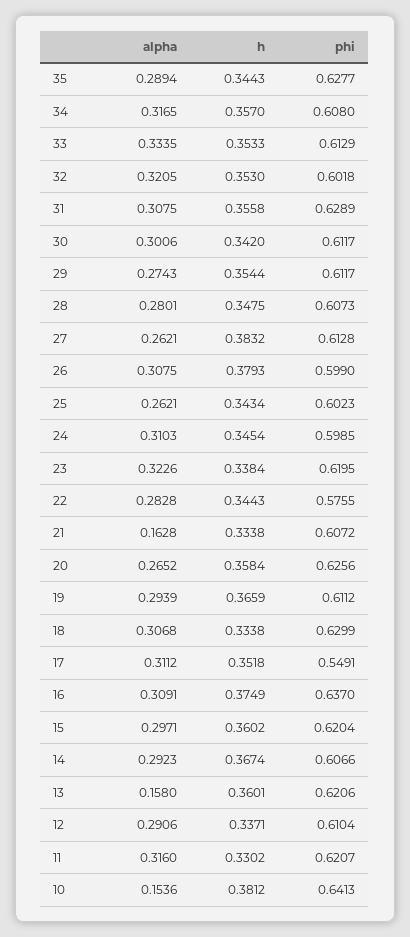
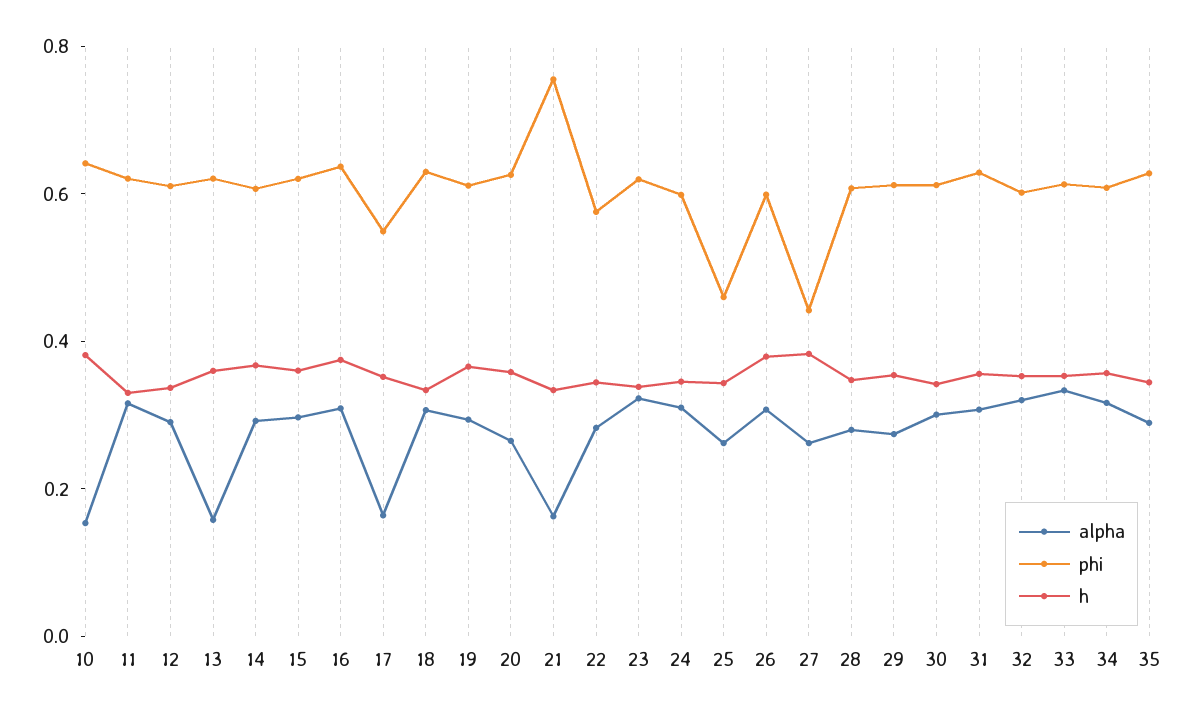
  {
    "alpha": {
      "35": 0.2894,
      "34": 0.3165,
      "33": 0.3335,
      "32": 0.3205,
      "31": 0.3075,
      "30": 0.3006,
      "29": 0.2743,
      "28": 0.2801,
      "27": 0.2621,
      "26": 0.3075,
      "25": 0.2621,
      "24": 0.3103,
      "23": 0.3226,
      "22": 0.2828,
      "21": 0.1628,
      "20": 0.2652,
      "19": 0.2939,
      "18": 0.3068,
-     "17": 0.3112,
+     "17": 0.15,
      "16": 0.3091,
      "15": 0.2971,
      "14": 0.2923,
      "13": 0.158,
      "12": 0.2906,
      "11": 0.316,
      "10": 0.1536
    },
    "h": {
      "35": 0.3443,
      "34": 0.357,
      "33": 0.3533,
      "32": 0.353,
      "31": 0.3558,
      "30": 0.342,
      "29": 0.3544,
      "28": 0.3475,
      "27": 0.3832,
      "26": 0.3793,
      "25": 0.3434,
      "24": 0.3454,
      "23": 0.3384,
      "22": 0.3443,
      "21": 0.3338,
      "20": 0.3584,
      "19": 0.3659,
      "18": 0.3338,
      "17": 0.3518,
      "16": 0.3749,
      "15": 0.3602,
      "14": 0.3674,
      "13": 0.3601,
      "12": 0.3371,
      "11": 0.3302,
      "10": 0.3812
    },
    "phi": {
      "35": 0.6277,
      "34": 0.608,
      "33": 0.6129,
      "32": 0.6018,
      "31": 0.6289,
      "30": 0.6117,
      "29": 0.6117,
      "28": 0.6073,
-     "27": 0.6128,
+     "27": 0.45,
      "26": 0.599,
-     "25": 0.6023,
+     "25": 0.45,
      "24": 0.5985,
      "23": 0.6195,
      "22": 0.5755,
-     "21": 0.6072,
+     "21": 0.75,
      "20": 0.6256,
      "19": 0.6112,
      "18": 0.6299,
      "17": 0.5491,
      "16": 0.637,
      "15": 0.6204,
      "14": 0.6066,
      "13": 0.6206,
      "12": 0.6104,
      "11": 0.6207,
      "10": 0.6413
    }
  }

